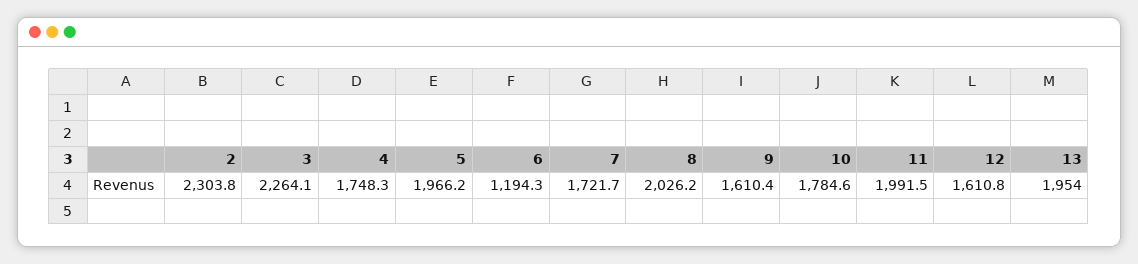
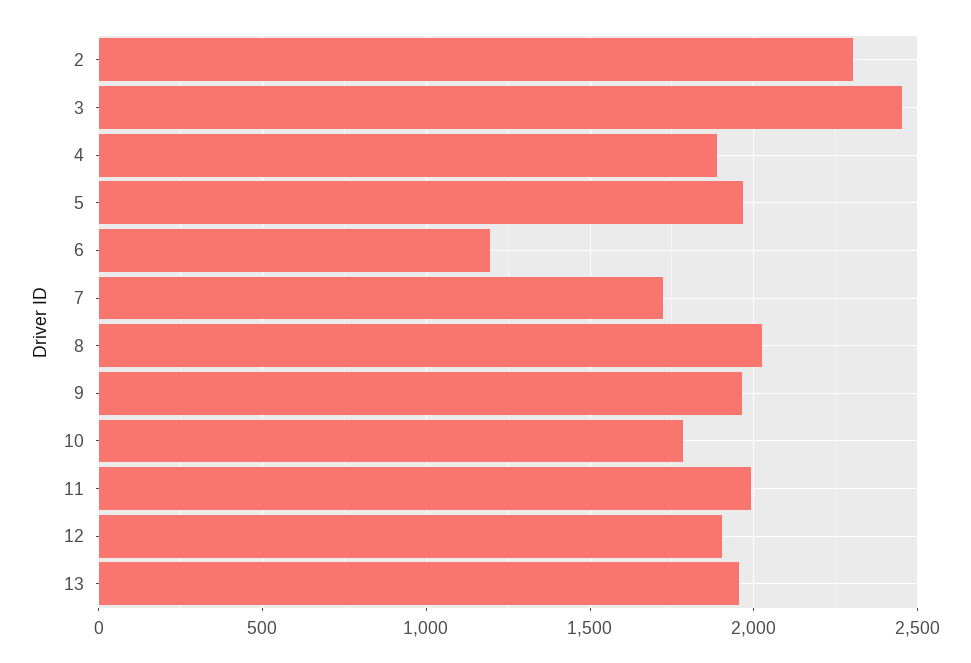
  {
    "2": 2303.8,
-   "3": 2264.1,
+   "3": 2450,
-   "4": 1748.3,
+   "4": 1900,
    "5": 1966.2,
    "6": 1194.3,
    "7": 1721.7,
    "8": 2026.2,
-   "9": 1610.4,
+   "9": 1950,
    "10": 1784.6,
    "11": 1991.5,
-   "12": 1610.8,
+   "12": 1900,
    "13": 1954
  }

